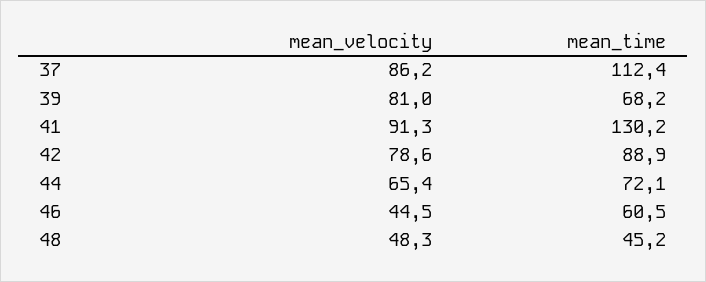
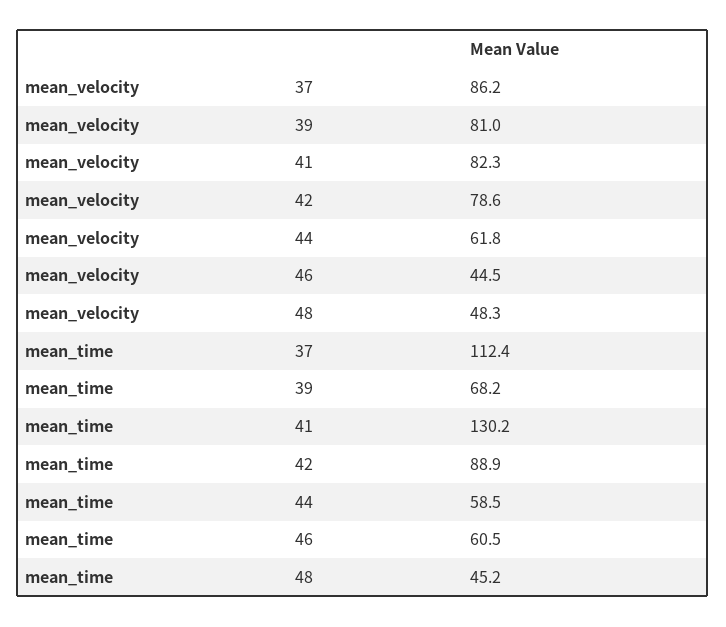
  {
    "mean_velocity": {
      "37": 86.2,
      "39": 81,
-     "41": 91.3,
+     "41": 82.3,
      "42": 78.6,
-     "44": 65.4,
+     "44": 61.8,
      "46": 44.5,
      "48": 48.3
    },
    "mean_time": {
      "37": 112.4,
      "39": 68.2,
      "41": 130.2,
      "42": 88.9,
-     "44": 72.1,
+     "44": 58.5,
      "46": 60.5,
      "48": 45.2
    }
  }

